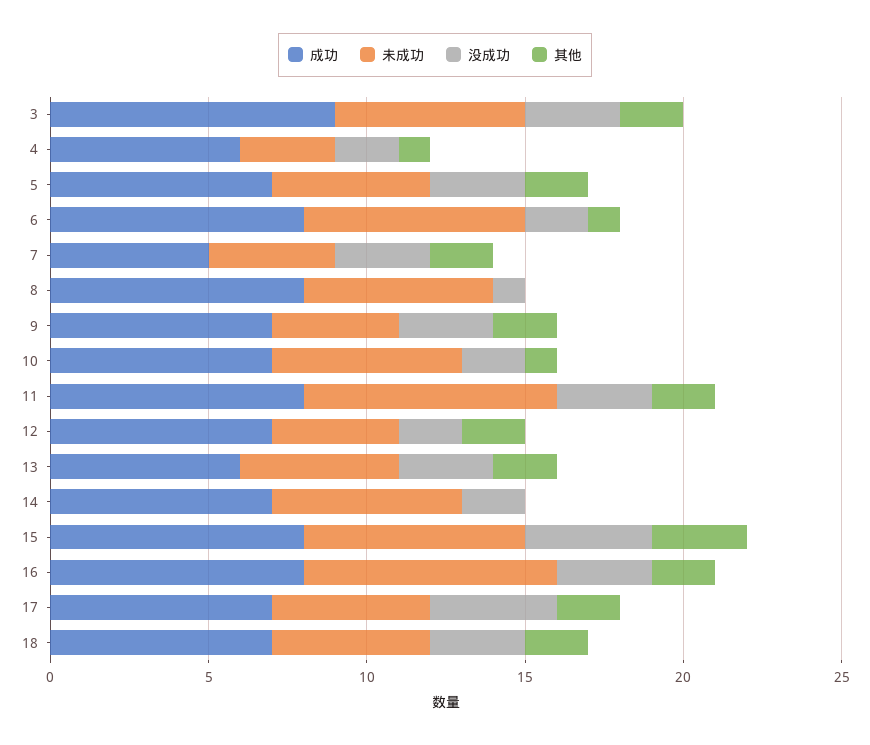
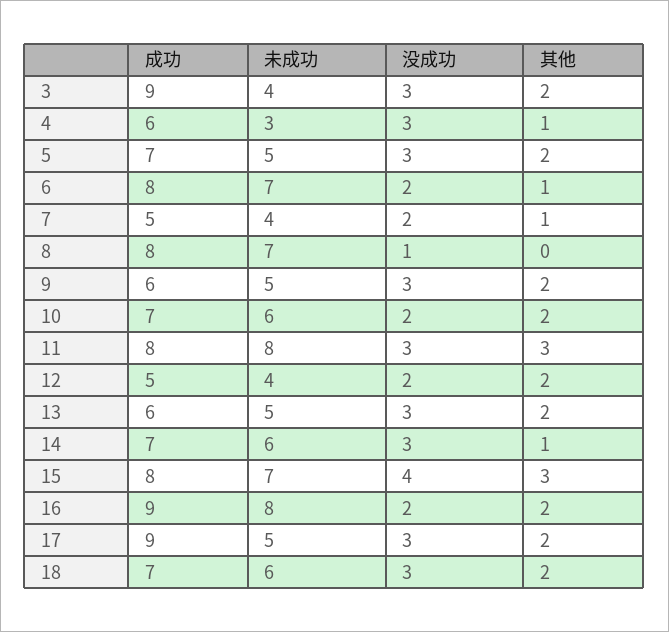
  {
    "成功": {
      "3": 9,
      "4": 6,
      "5": 7,
      "6": 8,
      "7": 5,
      "8": 8,
-     "9": 7,
+     "9": 6,
      "10": 7,
      "11": 8,
-     "12": 7,
+     "12": 5,
      "13": 6,
      "14": 7,
      "15": 8,
-     "16": 8,
+     "16": 9,
-     "17": 7,
+     "17": 9,
      "18": 7
    },
    "未成功": {
-     "3": 6,
+     "3": 4,
      "4": 3,
      "5": 5,
      "6": 7,
      "7": 4,
-     "8": 6,
+     "8": 7,
-     "9": 4,
+     "9": 5,
      "10": 6,
      "11": 8,
      "12": 4,
      "13": 5,
      "14": 6,
      "15": 7,
      "16": 8,
      "17": 5,
-     "18": 5
+     "18": 6
    },
    "没成功": {
      "3": 3,
-     "4": 2,
+     "4": 3,
      "5": 3,
      "6": 2,
-     "7": 3,
+     "7": 2,
      "8": 1,
      "9": 3,
      "10": 2,
      "11": 3,
      "12": 2,
      "13": 3,
-     "14": 2,
+     "14": 3,
      "15": 4,
-     "16": 3,
+     "16": 2,
-     "17": 4,
+     "17": 3,
      "18": 3
    },
    "其他": {
      "3": 2,
      "4": 1,
      "5": 2,
      "6": 1,
-     "7": 2,
+     "7": 1,
      "8": 0,
      "9": 2,
-     "10": 1,
+     "10": 2,
-     "11": 2,
+     "11": 3,
      "12": 2,
      "13": 2,
-     "14": 0,
+     "14": 1,
      "15": 3,
      "16": 2,
      "17": 2,
      "18": 2
    }
  }

